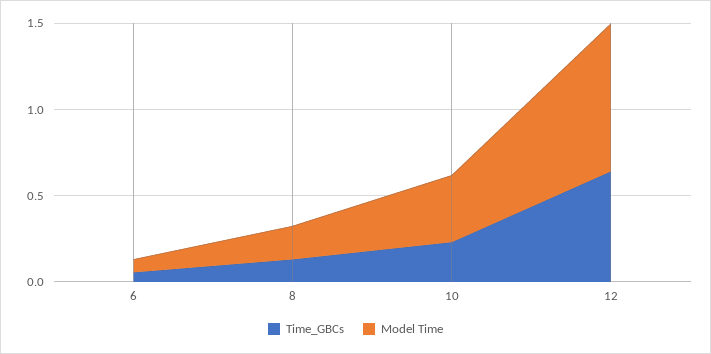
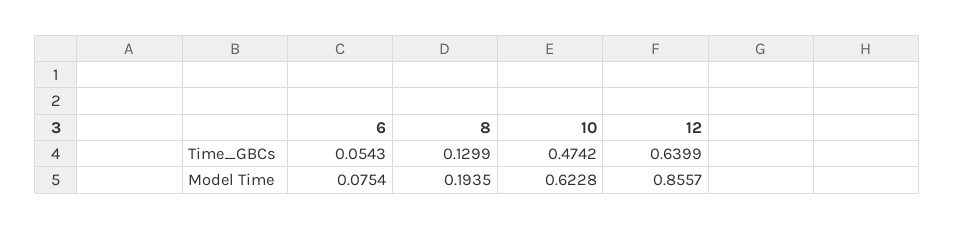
  {
    "Time_GBCs": {
      "6": 0.0543,
      "8": 0.1299,
-     "10": 0.2,
+     "10": 0.4742,
      "12": 0.6399
    },
    "Model Time": {
      "6": 0.0754,
      "8": 0.1935,
-     "10": 0.4,
+     "10": 0.6228,
      "12": 0.8557
    }
  }

